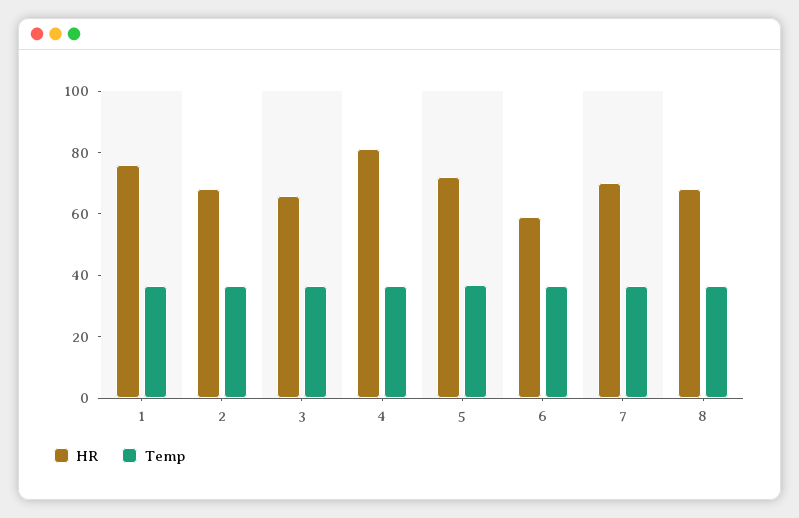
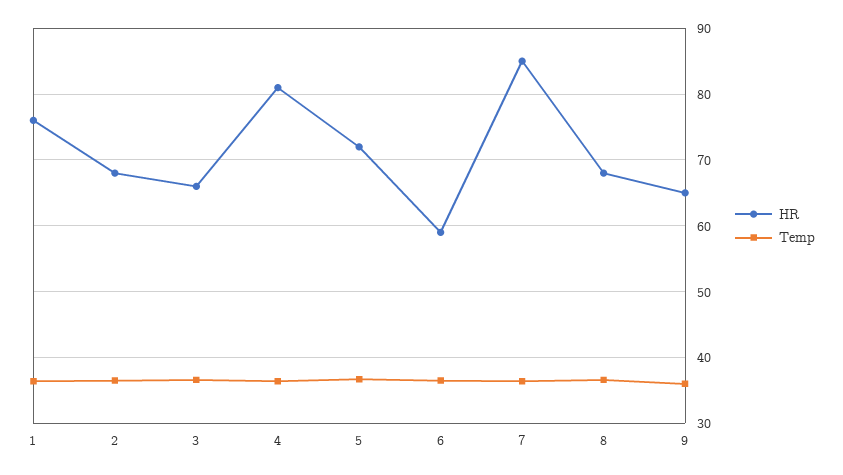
  {
    "HR": {
      "1": 76,
      "2": 68,
      "3": 66,
      "4": 81,
      "5": 72,
      "6": 59,
-     "7": 70,
+     "7": 85,
-     "8": 68
+     "8": 68,
+     "9": 65
    },
    "Temp": {
      "1": 36,
      "2": 37,
      "3": 37,
      "4": 36,
      "5": 37,
      "6": 37,
      "7": 36,
-     "8": 37
+     "8": 37,
+     "9": 36
    }
  }

